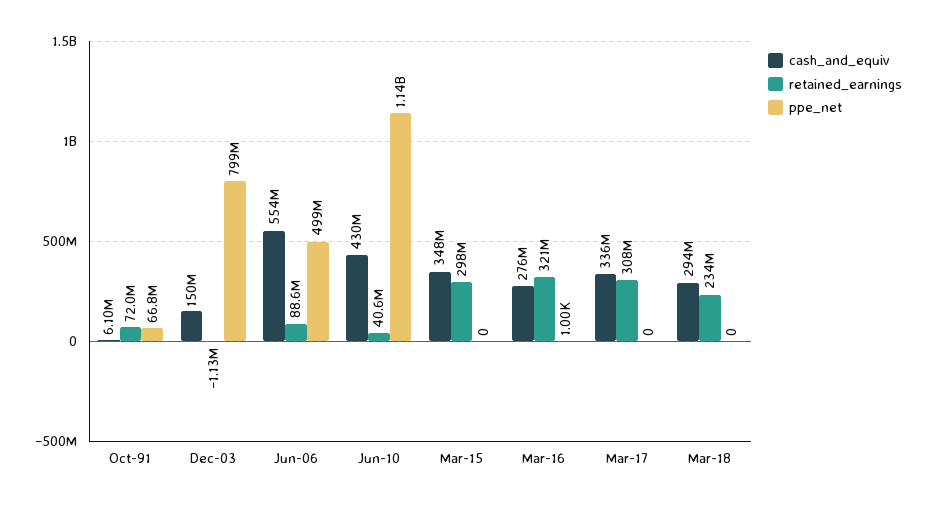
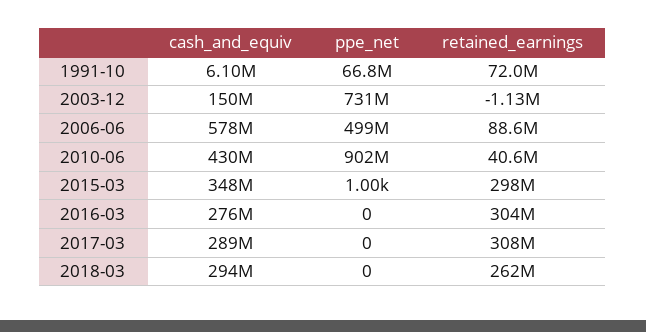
  {
    "cash_and_equiv": {
      "Oct-91": 6100000,
      "Dec-03": 150000000,
-     "Jun-06": 554000000,
+     "Jun-06": 578000000,
      "Jun-10": 430000000,
      "Mar-15": 348000000,
      "Mar-16": 276000000,
-     "Mar-17": 336000000,
+     "Mar-17": 289000000,
      "Mar-18": 294000000
    },
    "retained_earnings": {
      "Oct-91": 72000000,
      "Dec-03": -1130000,
      "Jun-06": 88600000,
      "Jun-10": 40600000,
      "Mar-15": 298000000,
-     "Mar-16": 321000000,
+     "Mar-16": 304000000,
      "Mar-17": 308000000,
-     "Mar-18": 234000000
+     "Mar-18": 262000000
    },
    "ppe_net": {
      "Oct-91": 66800000,
-     "Dec-03": 799000000,
+     "Dec-03": 731000000,
      "Jun-06": 499000000,
-     "Jun-10": 1140000000,
+     "Jun-10": 902000000,
-     "Mar-15": 0,
+     "Mar-15": 1000,
-     "Mar-16": 1000,
+     "Mar-16": 0,
      "Mar-17": 0,
      "Mar-18": 0
    }
  }

